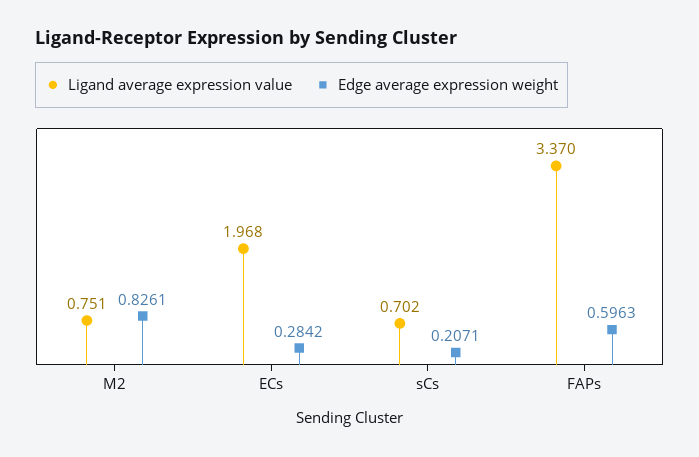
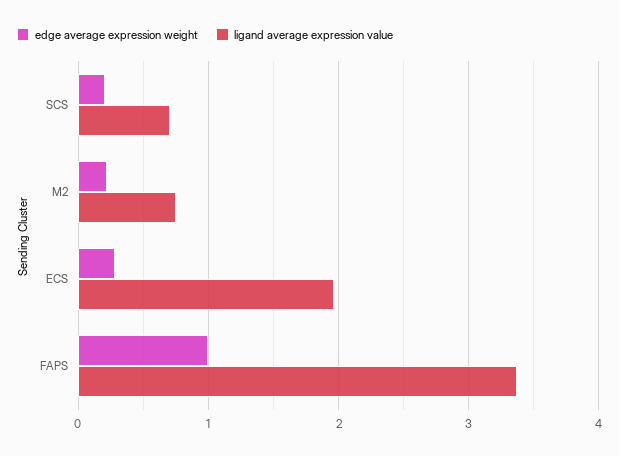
  {
    "Ligand average expression value": {
      "M2": 0.751,
      "ECs": 1.968,
      "sCs": 0.702,
      "FAPs": 3.37
    },
    "Edge average expression weight": {
-     "M2": 0.8261,
+     "M2": 0.2,
      "ECs": 0.2842,
      "sCs": 0.2071,
-     "FAPs": 0.5963
+     "FAPs": 1
    }
  }

